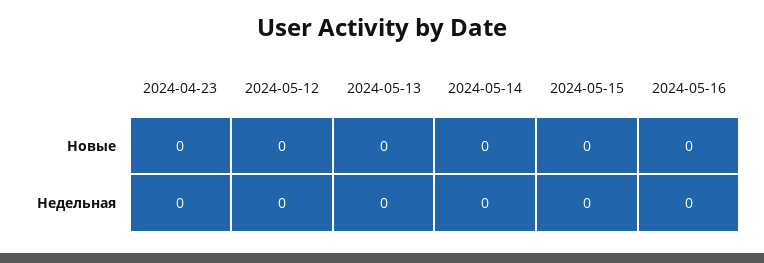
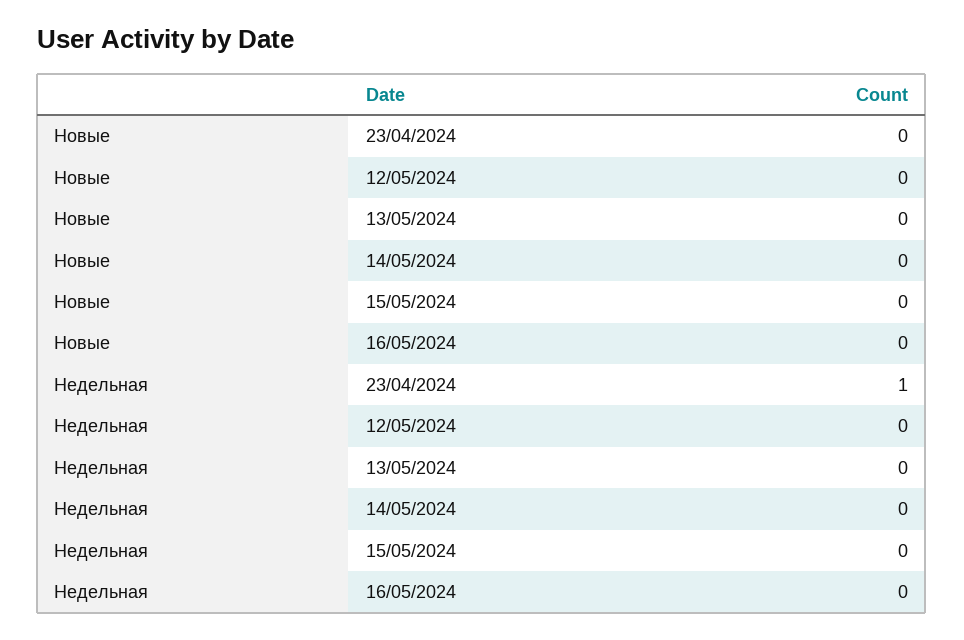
  {
    "2024-04-23": {
      "Новые": 0,
-     "Недельная": 0
+     "Недельная": 1
    },
    "2024-05-12": {
      "Новые": 0,
      "Недельная": 0
    },
    "2024-05-13": {
      "Новые": 0,
      "Недельная": 0
    },
    "2024-05-14": {
      "Новые": 0,
      "Недельная": 0
    },
    "2024-05-15": {
      "Новые": 0,
      "Недельная": 0
    },
    "2024-05-16": {
      "Новые": 0,
      "Недельная": 0
    }
  }

